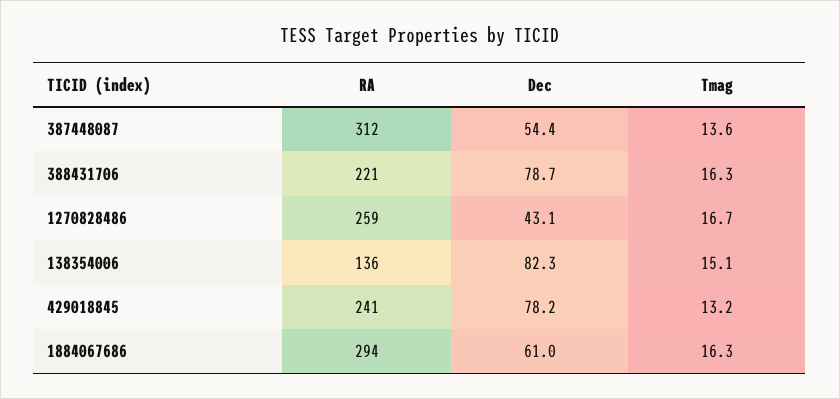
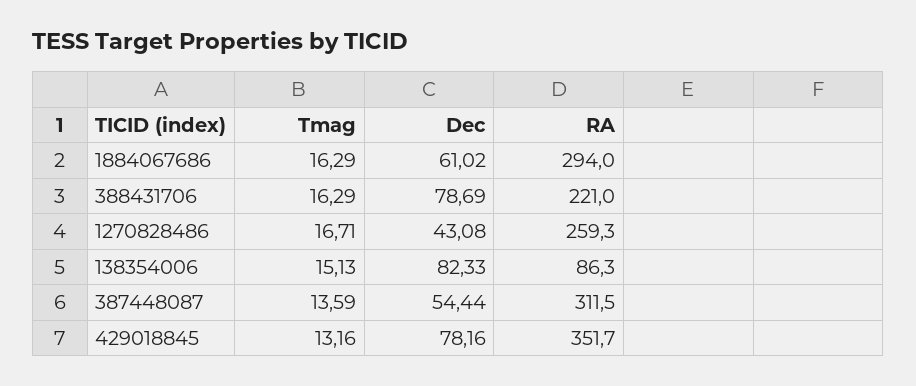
  {
    "RA": {
      "387448087": 311.5,
      "388431706": 221,
      "1270828486": 259.3,
-     "138354006": 136,
+     "138354006": 86.3,
-     "429018845": 241,
+     "429018845": 351.7,
      "1884067686": 294
    },
    "Dec": {
      "387448087": 54.44,
      "388431706": 78.69,
      "1270828486": 43.08,
      "138354006": 82.33,
      "429018845": 78.16,
      "1884067686": 61.02
    },
    "Tmag": {
      "387448087": 13.59,
      "388431706": 16.29,
      "1270828486": 16.71,
      "138354006": 15.13,
      "429018845": 13.16,
      "1884067686": 16.29
    }
  }

